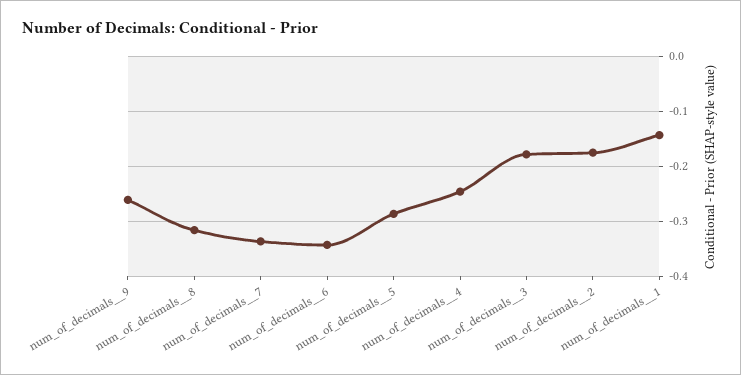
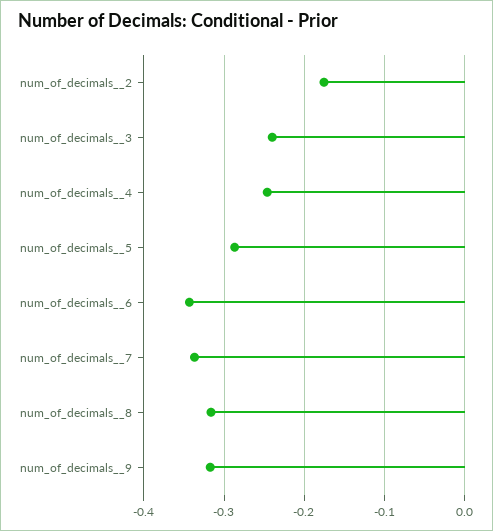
  {
-   "num_of_decimals__9": -0.26,
+   "num_of_decimals__9": -0.32,
    "num_of_decimals__8": -0.32,
    "num_of_decimals__7": -0.34,
    "num_of_decimals__6": -0.34,
    "num_of_decimals__5": -0.29,
    "num_of_decimals__4": -0.25,
-   "num_of_decimals__3": -0.18,
+   "num_of_decimals__3": -0.24,
-   "num_of_decimals__2": -0.18,
+   "num_of_decimals__2": -0.18
-   "num_of_decimals__1": -0.14
  }

